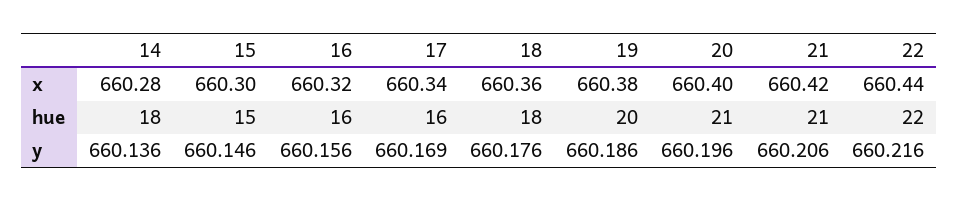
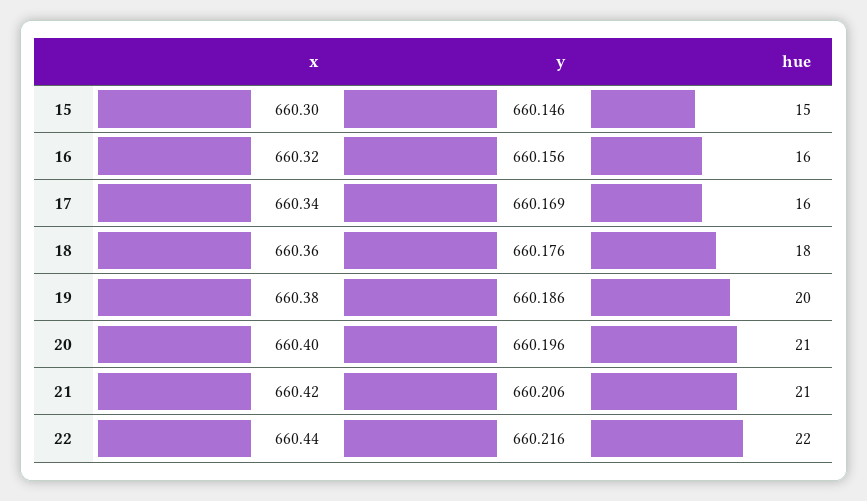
  {
-   "14": {
-     "x": 660.28,
-     "hue": 18,
-     "y": 660.136
-   },
    "15": {
      "x": 660.3,
      "hue": 15,
      "y": 660.146
    },
    "16": {
      "x": 660.32,
      "hue": 16,
      "y": 660.156
    },
    "17": {
      "x": 660.34,
      "hue": 16,
      "y": 660.169
    },
    "18": {
      "x": 660.36,
      "hue": 18,
      "y": 660.176
    },
    "19": {
      "x": 660.38,
      "hue": 20,
      "y": 660.186
    },
    "20": {
      "x": 660.4,
      "hue": 21,
      "y": 660.196
    },
    "21": {
      "x": 660.42,
      "hue": 21,
      "y": 660.206
    },
    "22": {
      "x": 660.44,
      "hue": 22,
      "y": 660.216
    }
  }

